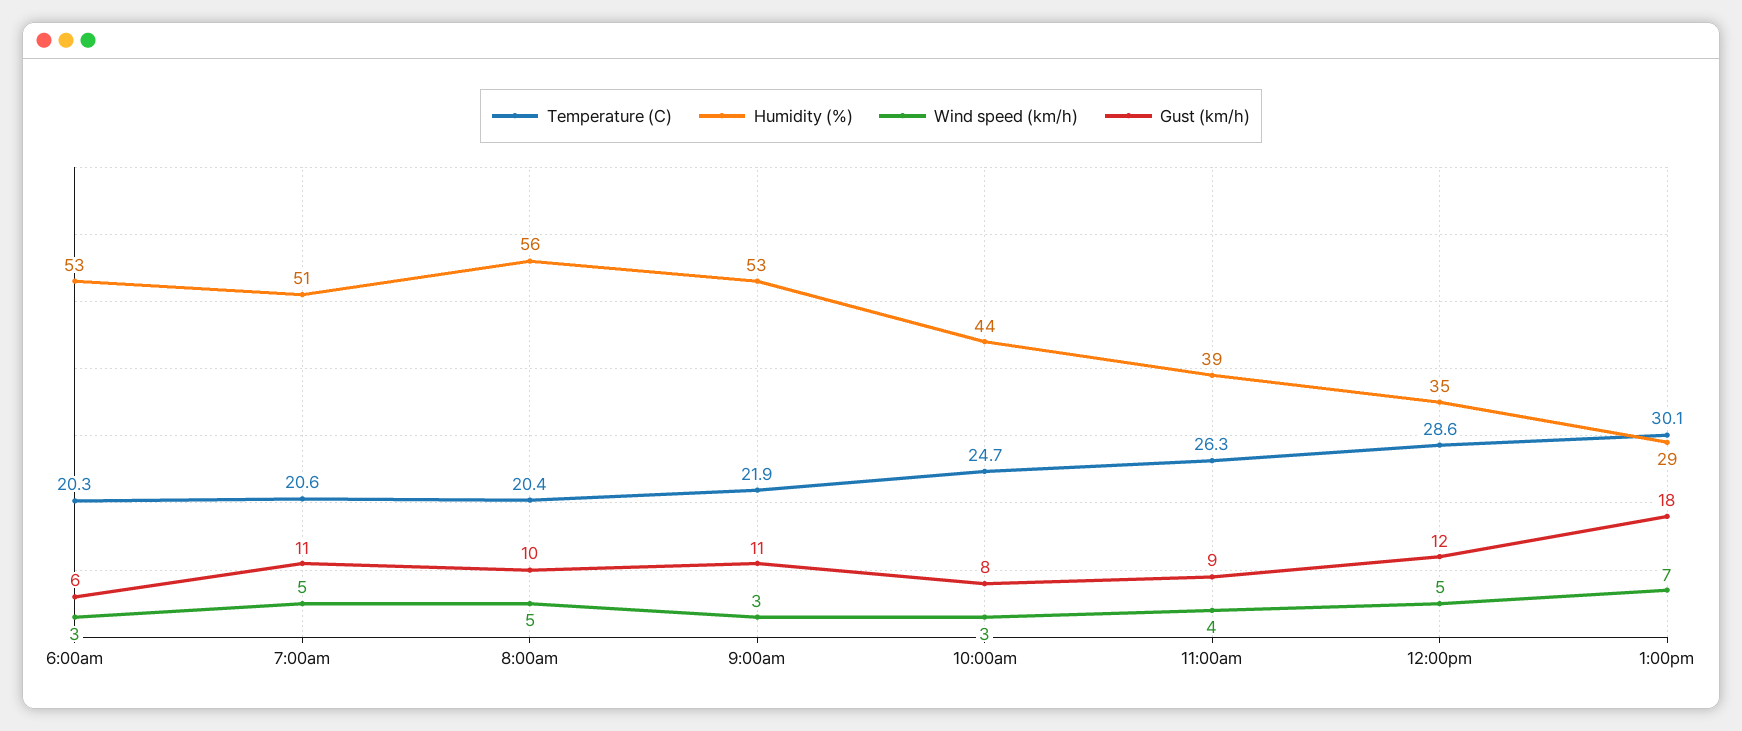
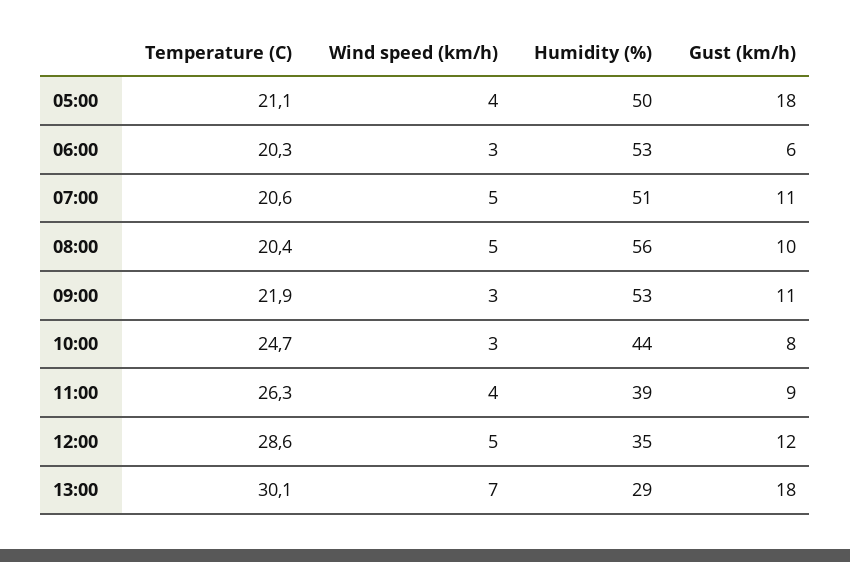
  {
    "Temperature (C)": {
      "6:00am": 20.3,
      "7:00am": 20.6,
      "8:00am": 20.4,
      "9:00am": 21.9,
      "10:00am": 24.7,
      "11:00am": 26.3,
      "12:00pm": 28.6,
-     "1:00pm": 30.1
+     "1:00pm": 30.1,
+     "05:00": 21.1
    },
    "Humidity (%)": {
      "6:00am": 53,
      "7:00am": 51,
      "8:00am": 56,
      "9:00am": 53,
      "10:00am": 44,
      "11:00am": 39,
      "12:00pm": 35,
-     "1:00pm": 29
+     "1:00pm": 29,
+     "05:00": 50
    },
    "Wind speed (km/h)": {
      "6:00am": 3,
      "7:00am": 5,
      "8:00am": 5,
      "9:00am": 3,
      "10:00am": 3,
      "11:00am": 4,
      "12:00pm": 5,
-     "1:00pm": 7
+     "1:00pm": 7,
+     "05:00": 4
    },
    "Gust (km/h)": {
      "6:00am": 6,
      "7:00am": 11,
      "8:00am": 10,
      "9:00am": 11,
      "10:00am": 8,
      "11:00am": 9,
      "12:00pm": 12,
-     "1:00pm": 18
+     "1:00pm": 18,
+     "05:00": 18
    }
  }

